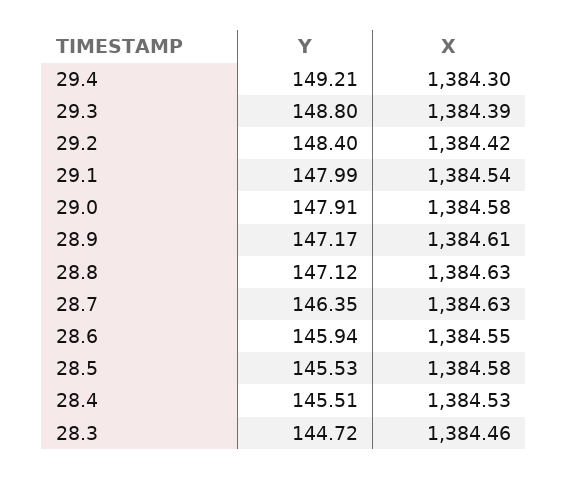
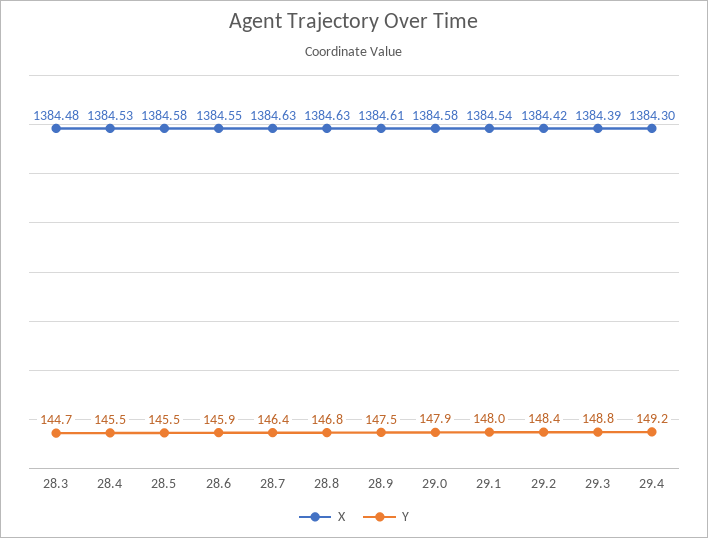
  {
    "Y": {
      "29.4": 149.21,
      "29.3": 148.8,
      "29.2": 148.4,
      "29.1": 147.99,
      "29.0": 147.91,
-     "28.9": 147.17,
+     "28.9": 147.5,
-     "28.8": 147.12,
+     "28.8": 146.8,
      "28.7": 146.35,
      "28.6": 145.94,
      "28.5": 145.53,
      "28.4": 145.51,
      "28.3": 144.72
    },
    "X": {
      "29.4": 1384.3,
      "29.3": 1384.39,
      "29.2": 1384.42,
      "29.1": 1384.54,
      "29.0": 1384.58,
      "28.9": 1384.61,
      "28.8": 1384.63,
      "28.7": 1384.63,
      "28.6": 1384.55,
      "28.5": 1384.58,
      "28.4": 1384.53,
-     "28.3": 1384.46
+     "28.3": 1384.48
    }
  }

